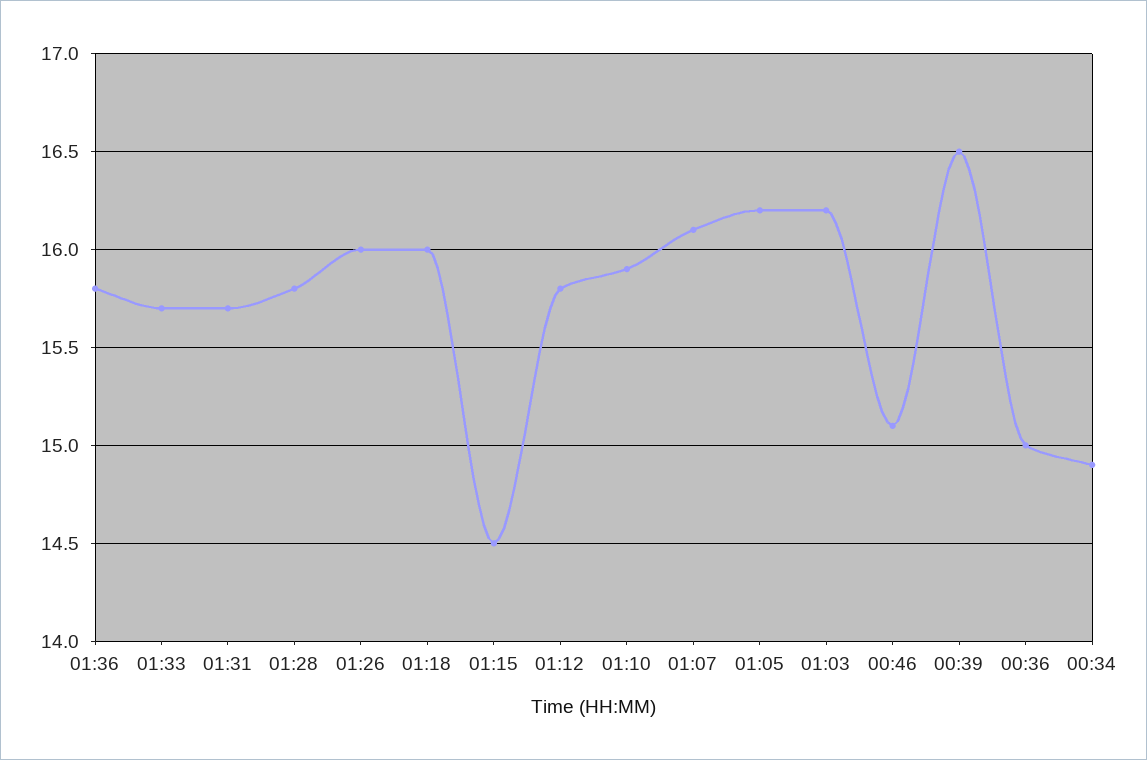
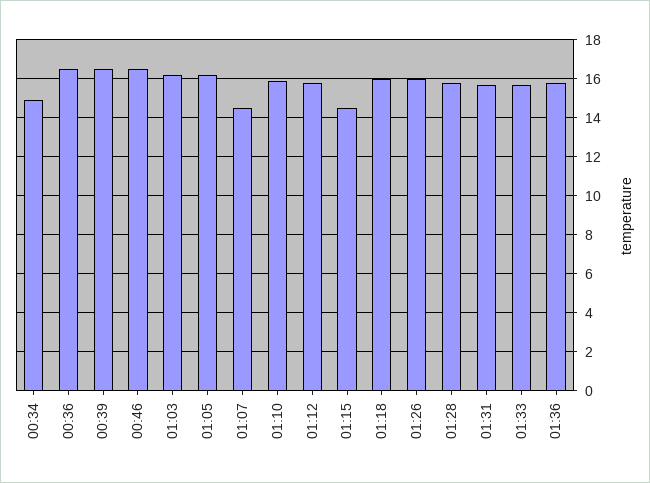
  {
    "01:36": 15.8,
    "01:33": 15.7,
    "01:31": 15.7,
    "01:28": 15.8,
    "01:26": 16,
    "01:18": 16,
    "01:15": 14.5,
    "01:12": 15.8,
    "01:10": 15.9,
-   "01:07": 16.1,
+   "01:07": 14.5,
    "01:05": 16.2,
    "01:03": 16.2,
-   "00:46": 15.1,
+   "00:46": 16.5,
    "00:39": 16.5,
-   "00:36": 15,
+   "00:36": 16.5,
    "00:34": 14.9
  }

